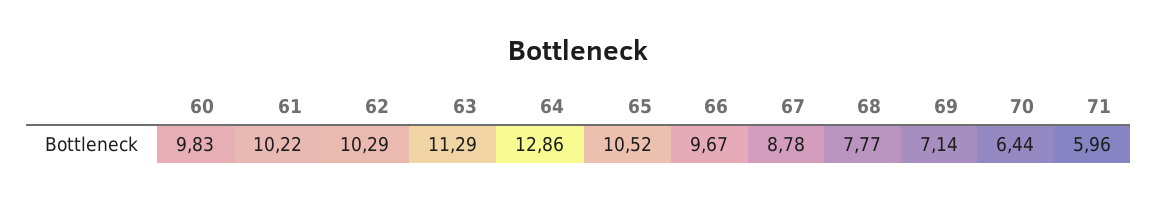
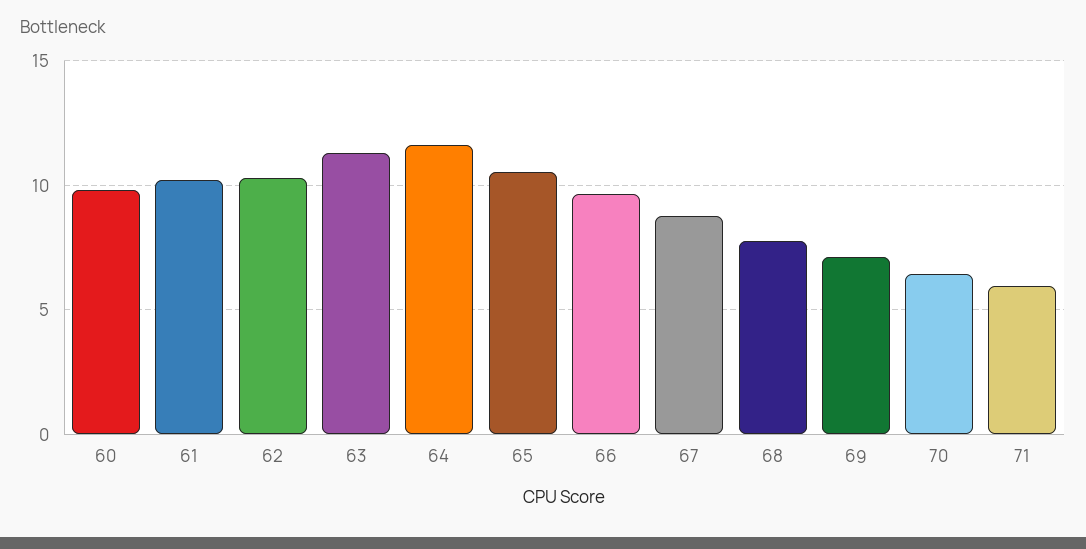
  {
    "60": 9.83,
    "61": 10.22,
    "62": 10.29,
    "63": 11.29,
-   "64": 12.86,
+   "64": 11.5,
    "65": 10.52,
    "66": 9.67,
    "67": 8.78,
    "68": 7.77,
    "69": 7.14,
    "70": 6.44,
    "71": 5.96
  }

